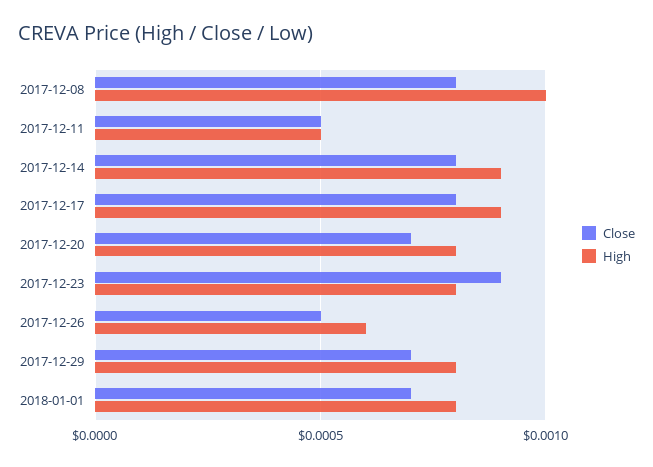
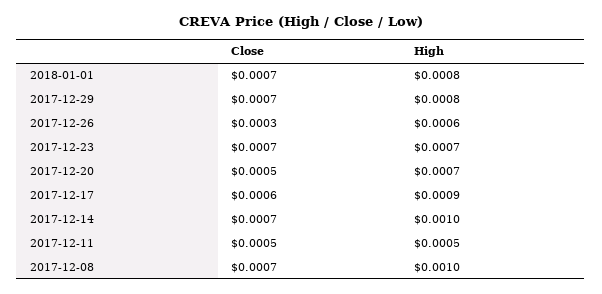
  {
    "Close": {
-     "2017-12-08": 0.0008,
+     "2017-12-08": 0.0007,
      "2017-12-11": 0.0005,
-     "2017-12-14": 0.0008,
+     "2017-12-14": 0.0007,
-     "2017-12-17": 0.0008,
+     "2017-12-17": 0.0006,
-     "2017-12-20": 0.0007,
+     "2017-12-20": 0.0005,
-     "2017-12-23": 0.0009,
+     "2017-12-23": 0.0007,
-     "2017-12-26": 0.0005,
+     "2017-12-26": 0.0003,
      "2017-12-29": 0.0007,
      "2018-01-01": 0.0007
    },
    "High": {
      "2017-12-08": 0.001,
      "2017-12-11": 0.0005,
-     "2017-12-14": 0.0009,
+     "2017-12-14": 0.001,
      "2017-12-17": 0.0009,
-     "2017-12-20": 0.0008,
+     "2017-12-20": 0.0007,
-     "2017-12-23": 0.0008,
+     "2017-12-23": 0.0007,
      "2017-12-26": 0.0006,
      "2017-12-29": 0.0008,
      "2018-01-01": 0.0008
    }
  }

